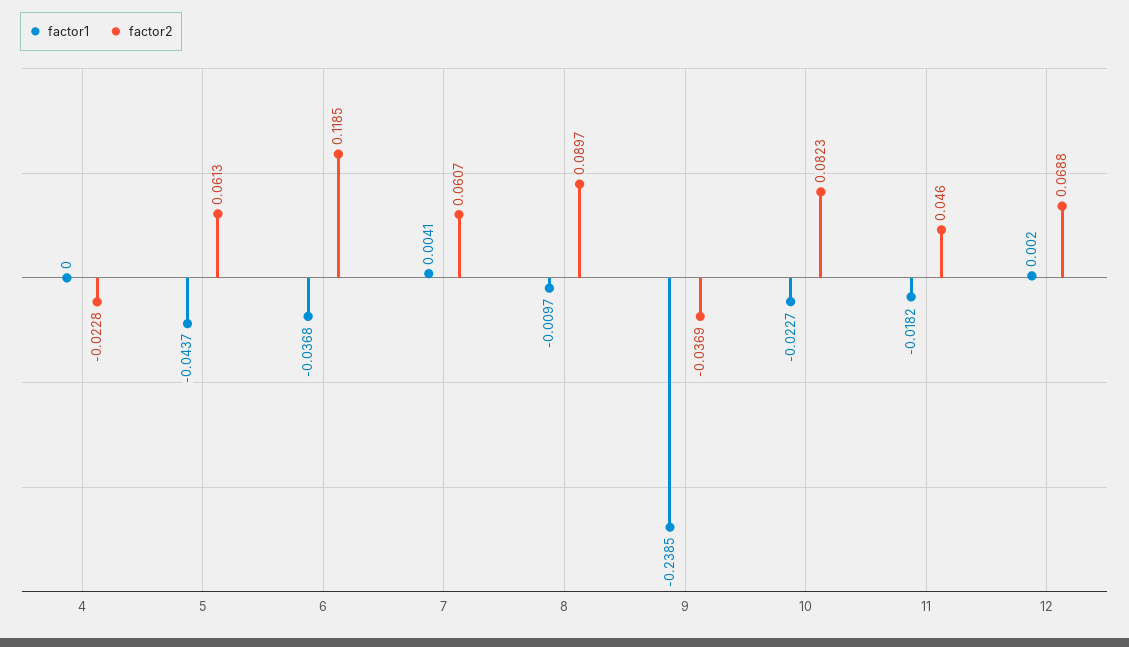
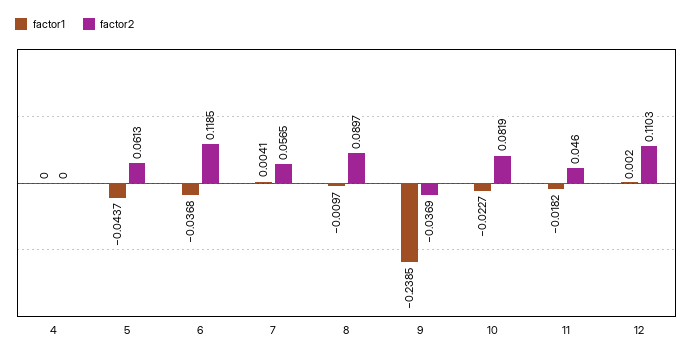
  {
    "factor1": {
      "4": 0,
      "5": -0.0437,
      "6": -0.0368,
      "7": 0.0041,
      "8": -0.0097,
      "9": -0.2385,
      "10": -0.0227,
      "11": -0.0182,
      "12": 0.002
    },
    "factor2": {
-     "4": -0.0228,
+     "4": 0,
      "5": 0.0613,
      "6": 0.1185,
-     "7": 0.0607,
+     "7": 0.0565,
      "8": 0.0897,
      "9": -0.0369,
-     "10": 0.0823,
+     "10": 0.0819,
      "11": 0.046,
-     "12": 0.0688
+     "12": 0.1103
    }
  }

